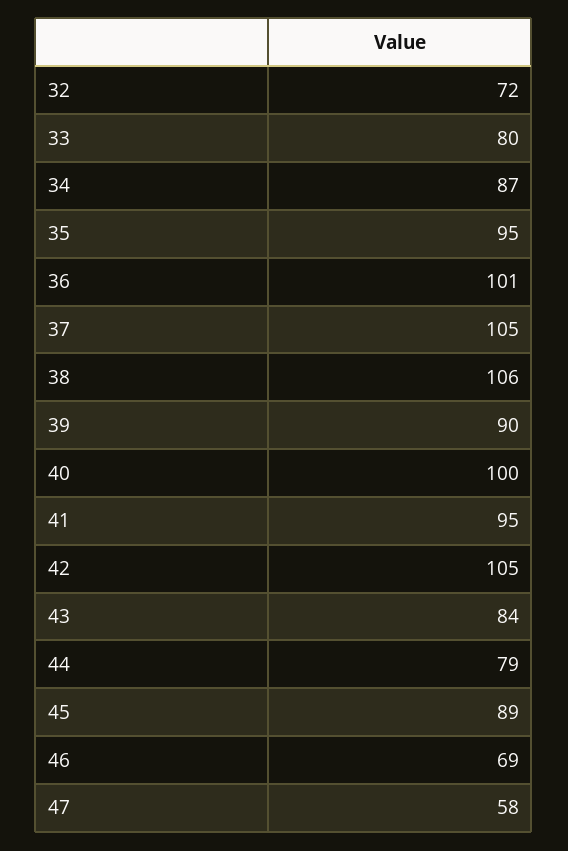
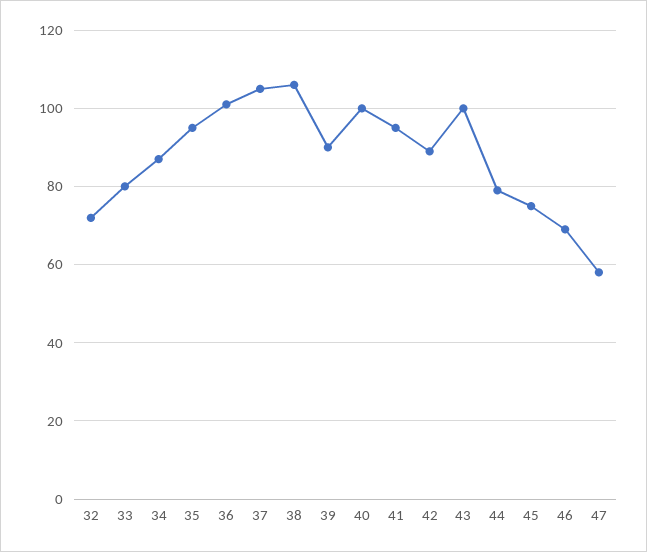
  {
    "32": 72,
    "33": 80,
    "34": 87,
    "35": 95,
    "36": 101,
    "37": 105,
    "38": 106,
    "39": 90,
    "40": 100,
    "41": 95,
-   "42": 105,
+   "42": 90,
-   "43": 84,
+   "43": 100,
    "44": 79,
-   "45": 89,
+   "45": 75,
    "46": 69,
    "47": 58
  }

